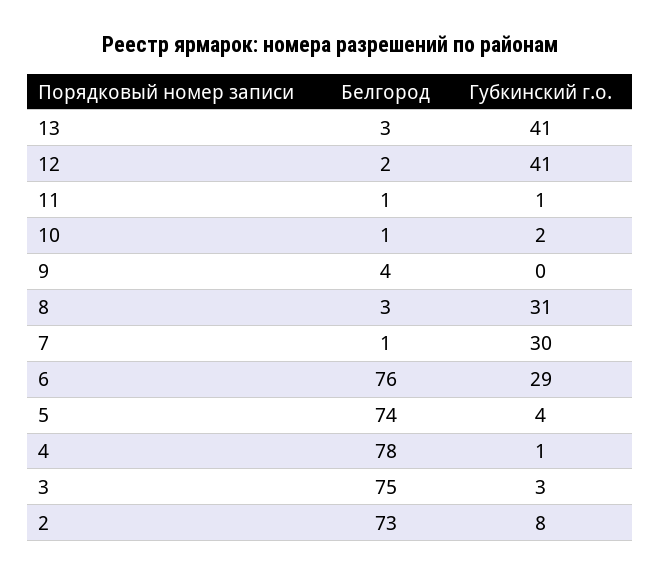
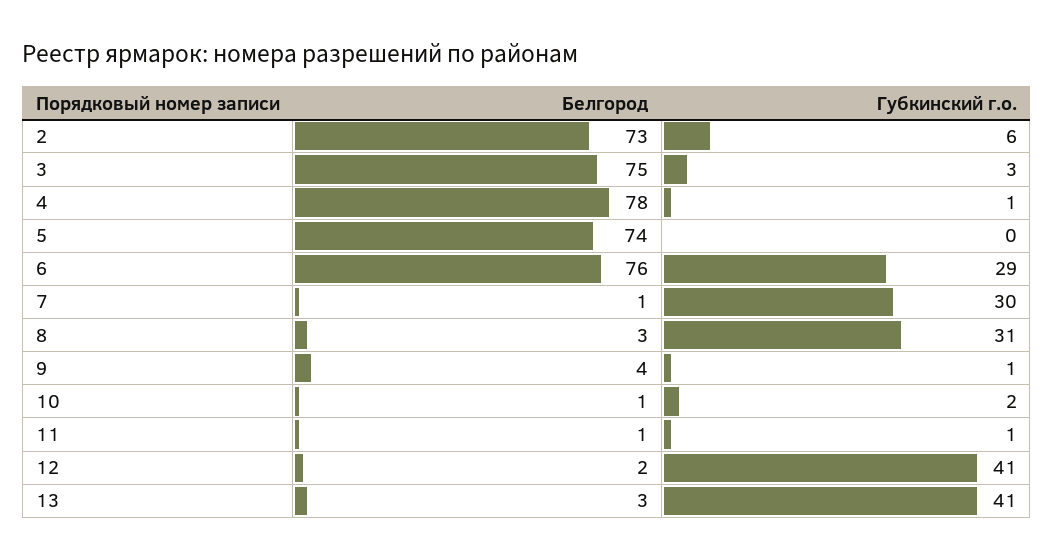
  {
    "Белгород": {
      "13": 3,
      "12": 2,
      "11": 1,
      "10": 1,
      "9": 4,
      "8": 3,
      "7": 1,
      "6": 76,
      "5": 74,
      "4": 78,
      "3": 75,
      "2": 73
    },
    "Губкинский г.о.": {
      "13": 41,
      "12": 41,
      "11": 1,
      "10": 2,
-     "9": 0,
+     "9": 1,
      "8": 31,
      "7": 30,
      "6": 29,
-     "5": 4,
+     "5": 0,
      "4": 1,
      "3": 3,
-     "2": 8
+     "2": 6
    }
  }

